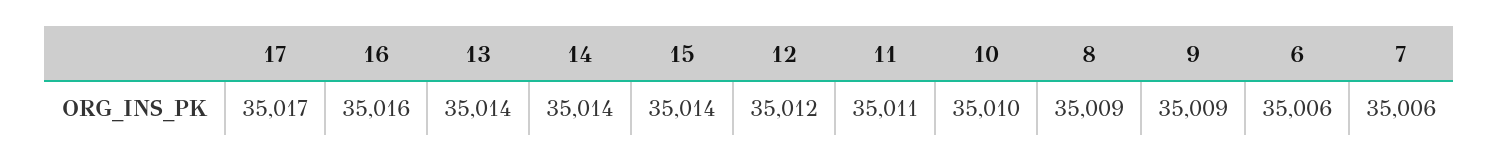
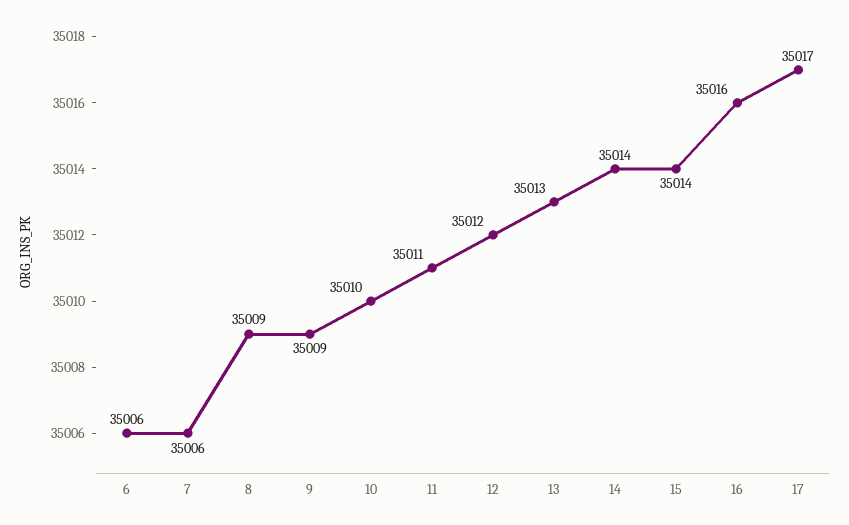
  {
    "17": 35017,
    "16": 35016,
-   "13": 35014,
+   "13": 35013,
    "14": 35014,
    "15": 35014,
    "12": 35012,
    "11": 35011,
    "10": 35010,
    "8": 35009,
    "9": 35009,
    "6": 35006,
    "7": 35006
  }

